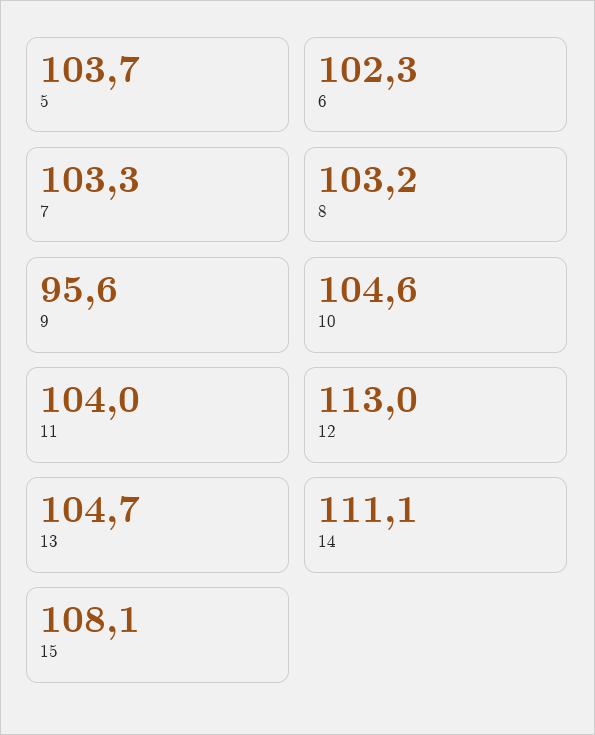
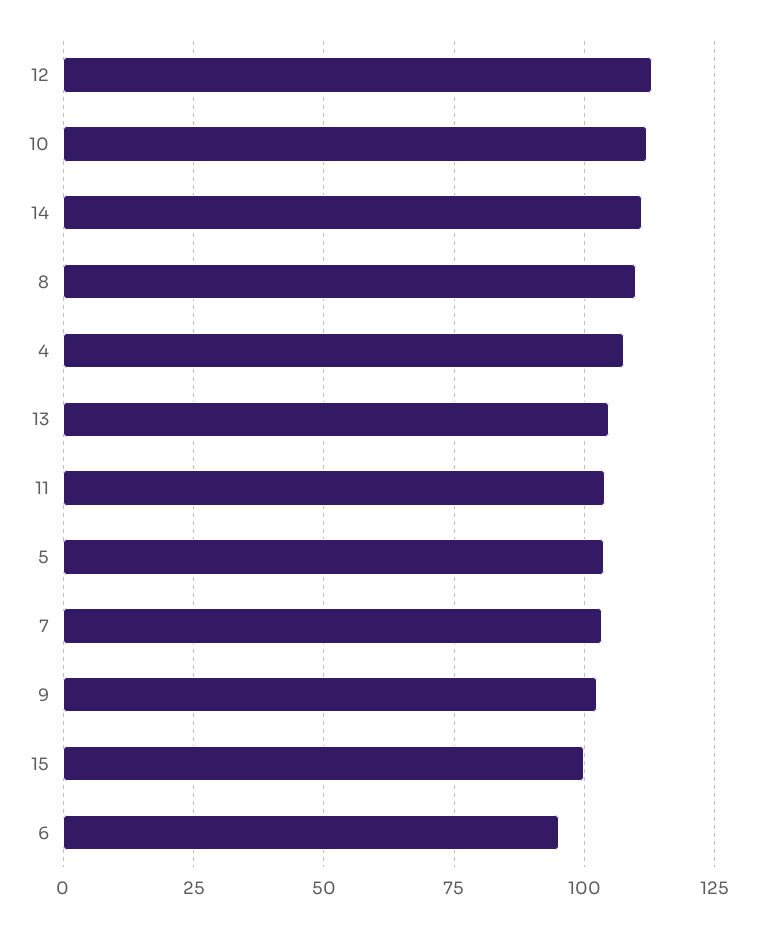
  {
    "5": 103.7,
-   "6": 102.3,
+   "6": 95,
    "7": 103.3,
-   "8": 103.2,
+   "8": 110,
-   "9": 95.6,
+   "9": 102.5,
-   "10": 104.6,
+   "10": 112.5,
    "11": 104,
    "12": 113,
    "13": 104.7,
    "14": 111.1,
-   "15": 108.1
+   "15": 100,
+   "4": 107.5
  }

